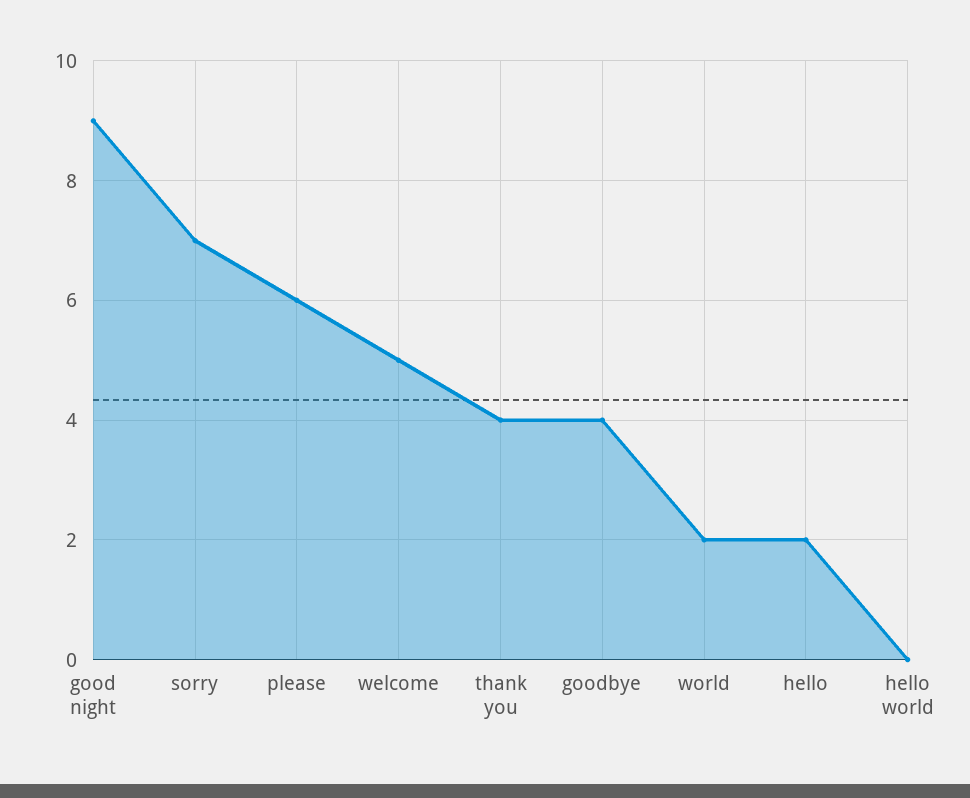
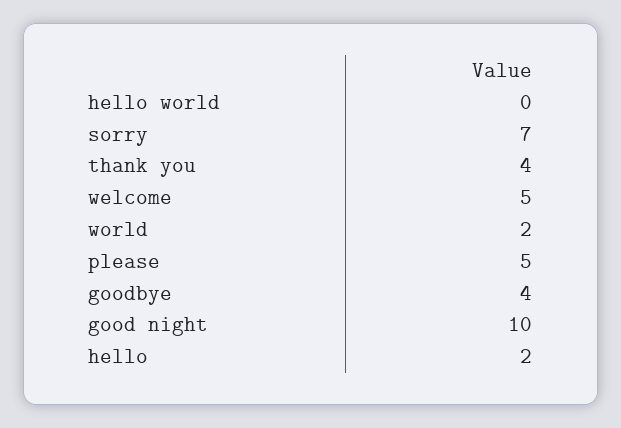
  {
-   "good night": 9,
+   "good night": 10,
    "sorry": 7,
-   "please": 6,
+   "please": 5,
    "welcome": 5,
    "thank you": 4,
    "goodbye": 4,
    "world": 2,
    "hello": 2,
    "hello world": 0
  }

